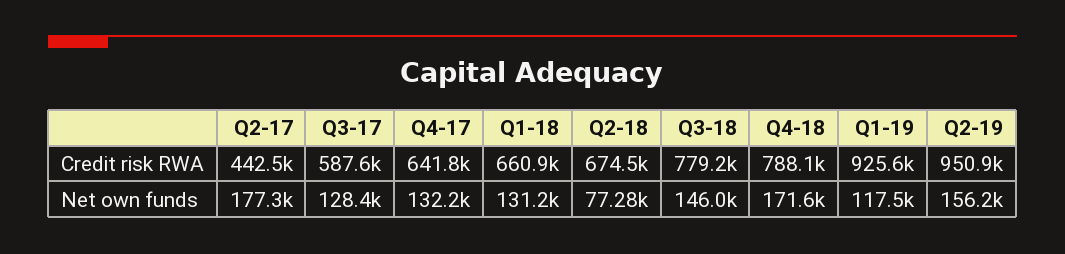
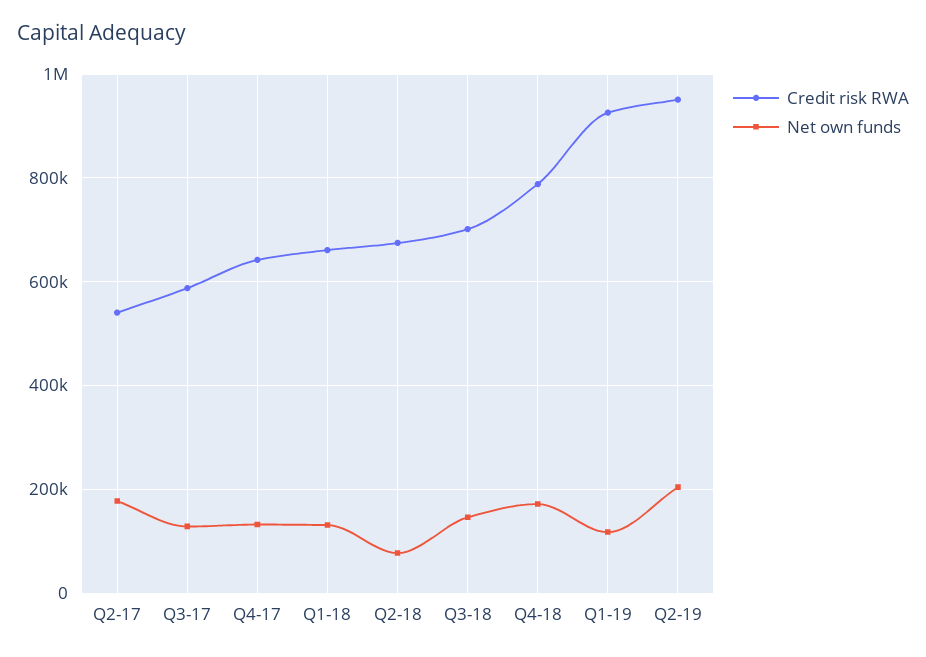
  {
    "Credit risk RWA": {
-     "Q2-17": 442500,
+     "Q2-17": 540000,
      "Q3-17": 587600,
      "Q4-17": 641800,
      "Q1-18": 660900,
      "Q2-18": 674500,
-     "Q3-18": 779200,
+     "Q3-18": 700000,
      "Q4-18": 788100,
      "Q1-19": 925600,
      "Q2-19": 950900
    },
    "Net own funds": {
      "Q2-17": 177300,
      "Q3-17": 128400,
      "Q4-17": 132200,
      "Q1-18": 131200,
      "Q2-18": 77280,
      "Q3-18": 146000,
      "Q4-18": 171600,
      "Q1-19": 117500,
-     "Q2-19": 156200
+     "Q2-19": 200000
    }
  }

